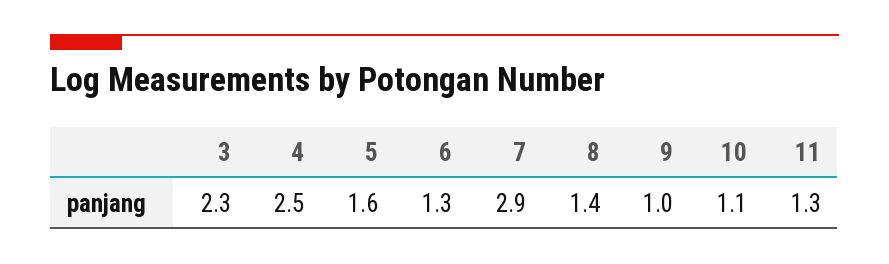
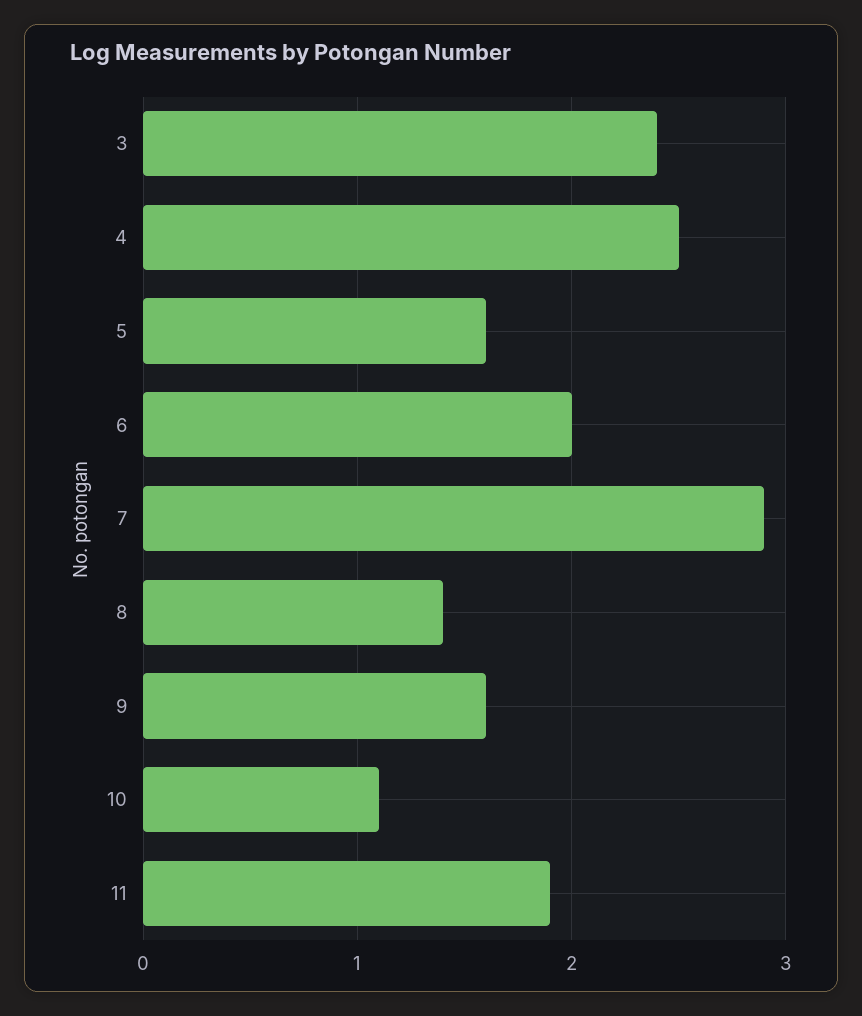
  {
-   "3": 2.3,
+   "3": 2.4,
    "4": 2.5,
    "5": 1.6,
-   "6": 1.3,
+   "6": 2,
    "7": 2.9,
    "8": 1.4,
-   "9": 1,
+   "9": 1.6,
    "10": 1.1,
-   "11": 1.3
+   "11": 1.9
  }

